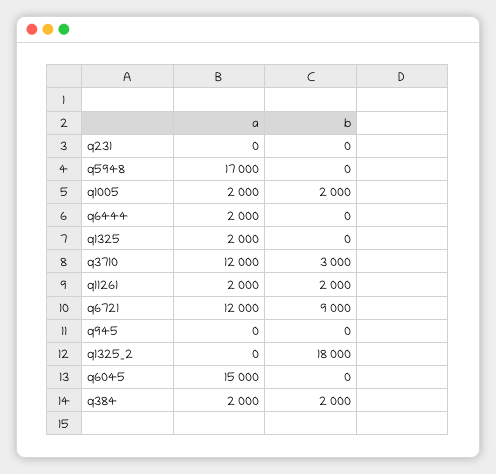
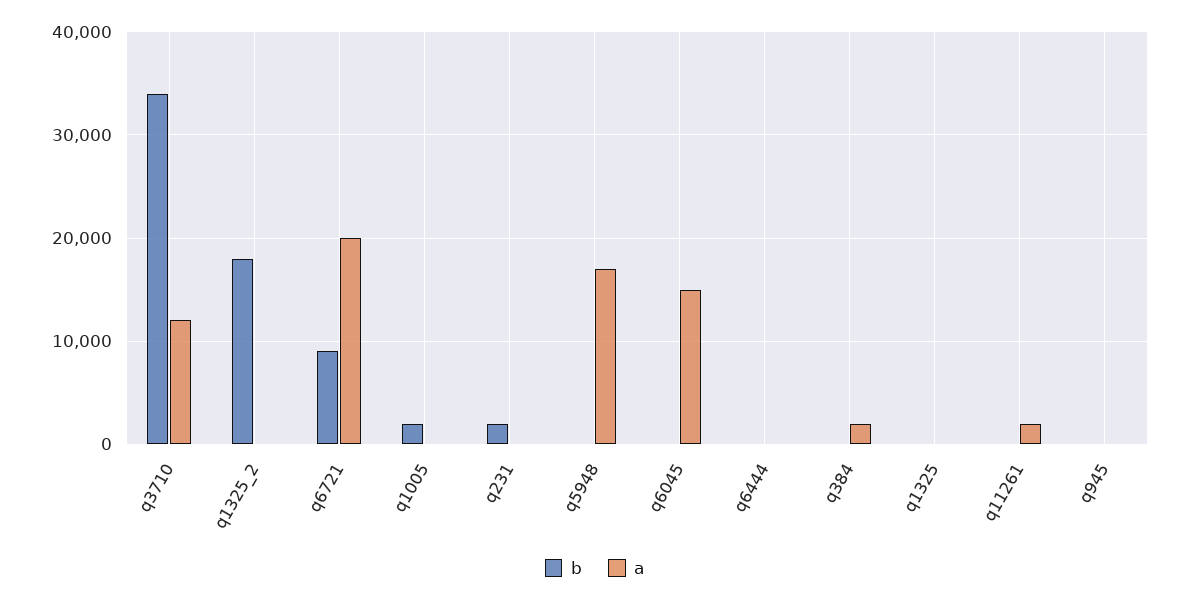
  {
    "a": {
      "q231": 0,
      "q5948": 17000,
-     "q1005": 2000,
+     "q1005": 0,
-     "q6444": 2000,
+     "q6444": 0,
-     "q1325": 2000,
+     "q1325": 0,
      "q3710": 12000,
      "q11261": 2000,
-     "q6721": 12000,
+     "q6721": 20000,
      "q945": 0,
      "q1325_2": 0,
      "q6045": 15000,
      "q384": 2000
    },
    "b": {
-     "q231": 0,
+     "q231": 2000,
      "q5948": 0,
      "q1005": 2000,
      "q6444": 0,
      "q1325": 0,
-     "q3710": 3000,
+     "q3710": 34000,
-     "q11261": 2000,
+     "q11261": 0,
      "q6721": 9000,
      "q945": 0,
      "q1325_2": 18000,
      "q6045": 0,
-     "q384": 2000
+     "q384": 0
    }
  }

